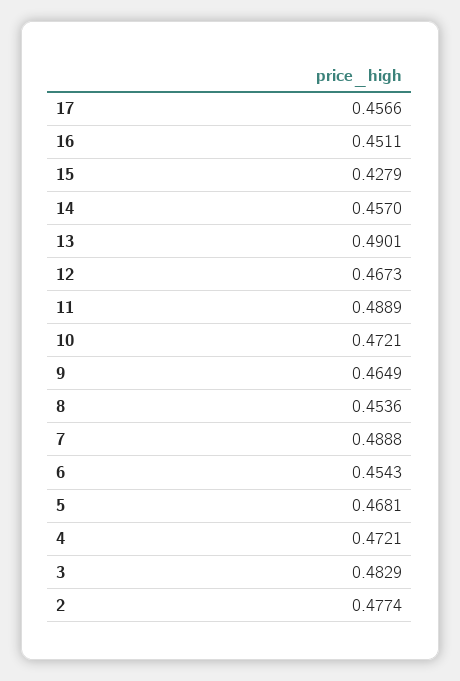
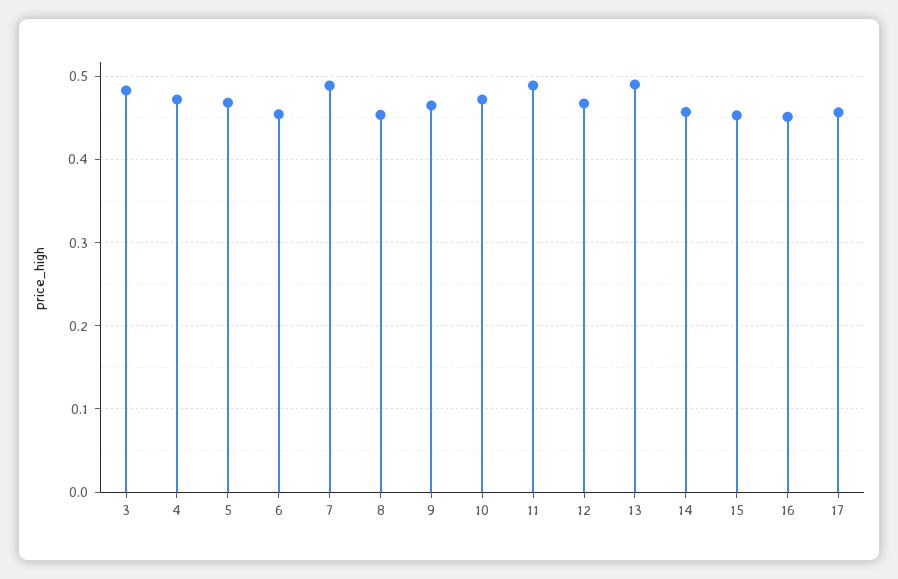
  {
    "17": 0.4566,
    "16": 0.4511,
-   "15": 0.4279,
+   "15": 0.45,
    "14": 0.457,
    "13": 0.4901,
    "12": 0.4673,
    "11": 0.4889,
    "10": 0.4721,
    "9": 0.4649,
    "8": 0.4536,
    "7": 0.4888,
    "6": 0.4543,
    "5": 0.4681,
    "4": 0.4721,
-   "3": 0.4829,
+   "3": 0.4829
-   "2": 0.4774
  }

